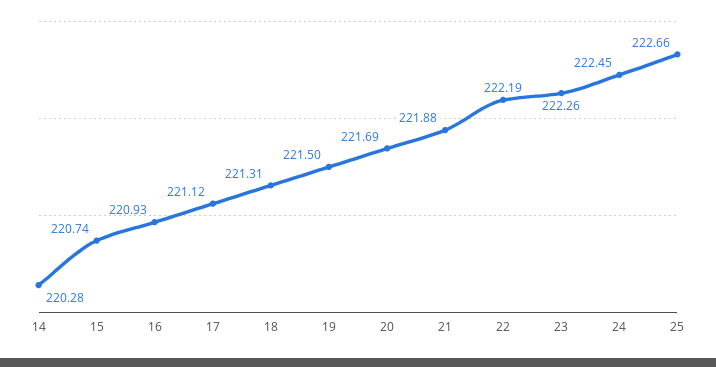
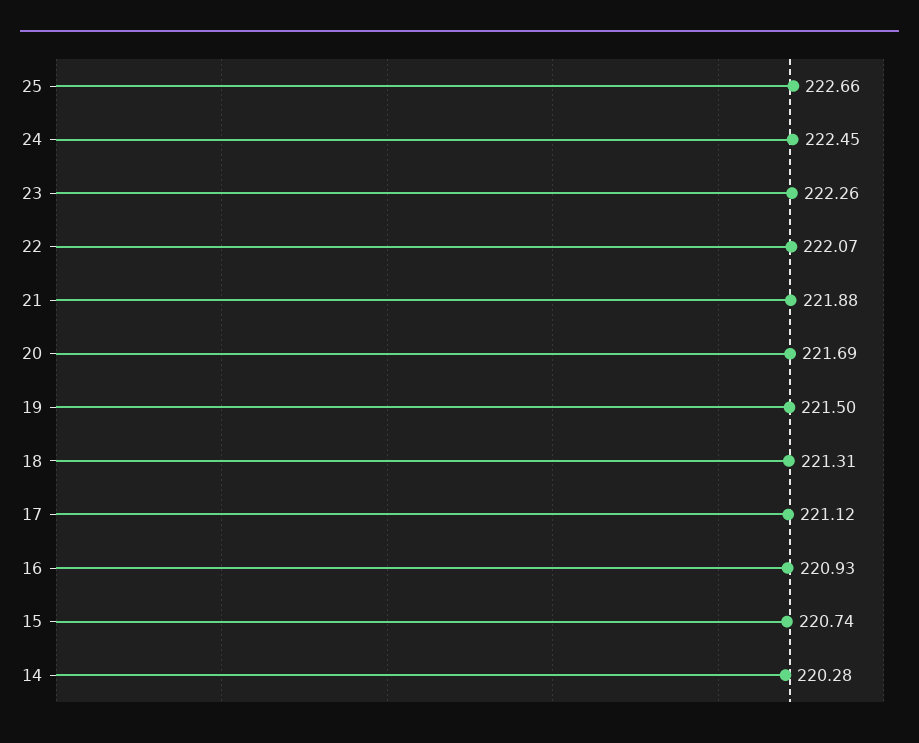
  {
    "14": 220.28,
    "15": 220.74,
    "16": 220.93,
    "17": 221.12,
    "18": 221.31,
    "19": 221.5,
    "20": 221.69,
    "21": 221.88,
-   "22": 222.19,
+   "22": 222.07,
    "23": 222.26,
    "24": 222.45,
    "25": 222.66
  }

